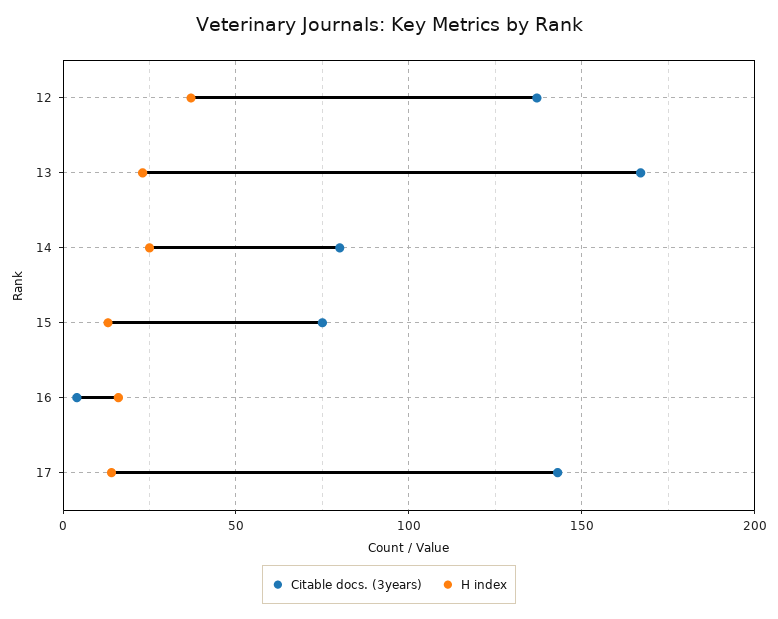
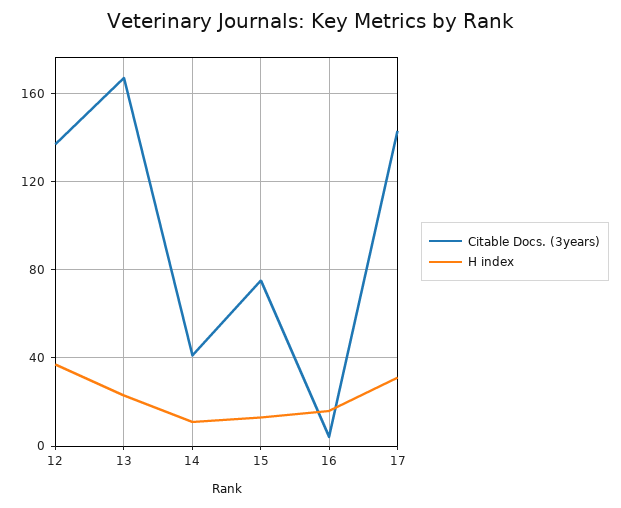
  {
    "Citable docs. (3years)": {
      "12": 135,
      "13": 165,
-     "14": 80,
+     "14": 40,
      "15": 75,
      "16": 5,
      "17": 145
    },
    "H index": {
      "12": 35,
      "13": 25,
-     "14": 25,
+     "14": 10,
      "15": 15,
      "16": 15,
-     "17": 15
+     "17": 30
    }
  }

